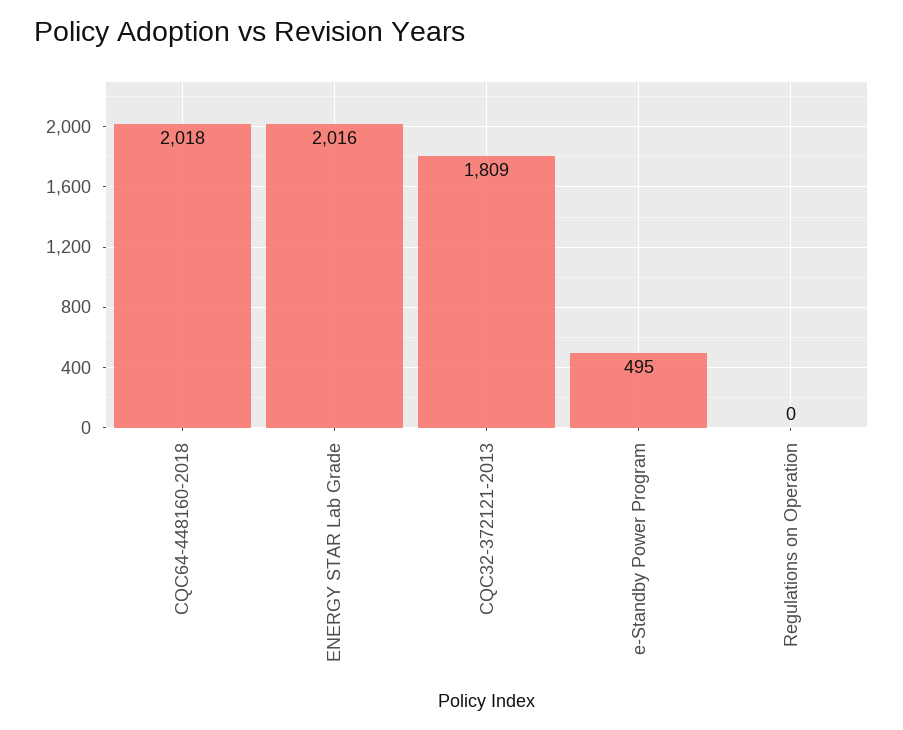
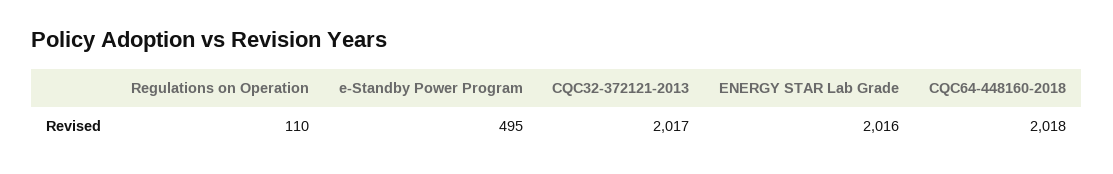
  {
    "CQC64-448160-2018": 2018,
    "ENERGY STAR Lab Grade": 2016,
-   "CQC32-372121-2013": 1809,
+   "CQC32-372121-2013": 2017,
    "e-Standby Power Program": 495,
-   "Regulations on Operation": 0
+   "Regulations on Operation": 110
  }

